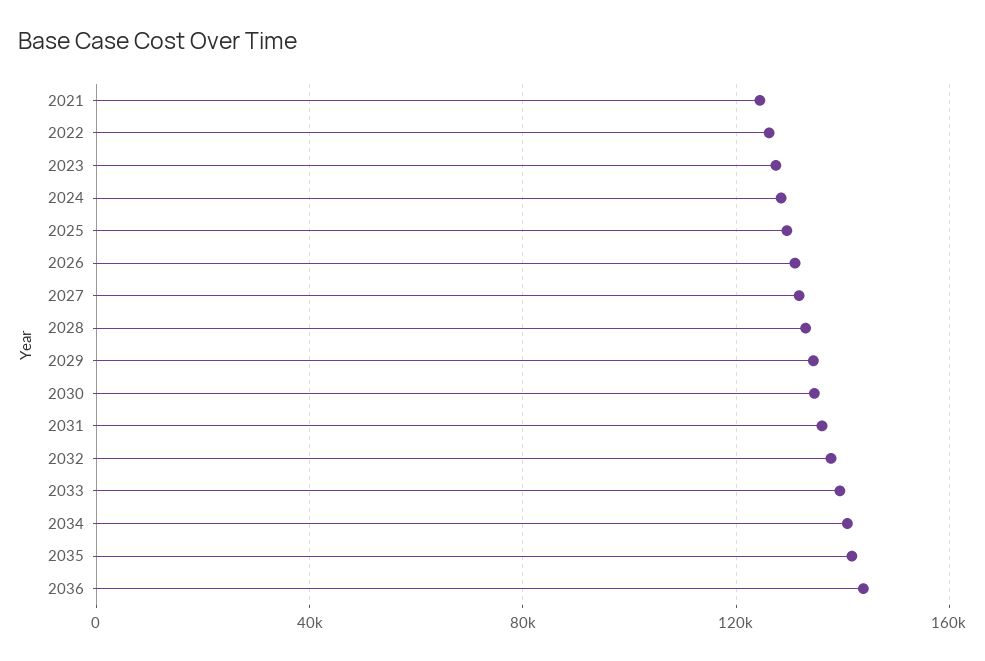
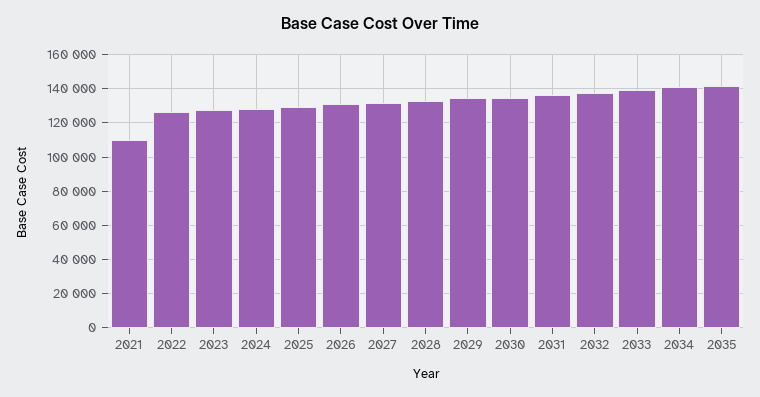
  {
-   "2021": 125000,
+   "2021": 110000,
    "2022": 125000,
    "2023": 125000,
    "2024": 130000,
    "2025": 130000,
    "2026": 130000,
    "2027": 130000,
    "2028": 135000,
    "2029": 135000,
    "2030": 135000,
    "2031": 135000,
    "2032": 140000,
    "2033": 140000,
    "2034": 140000,
-   "2035": 140000,
+   "2035": 140000
-   "2036": 145000
  }

